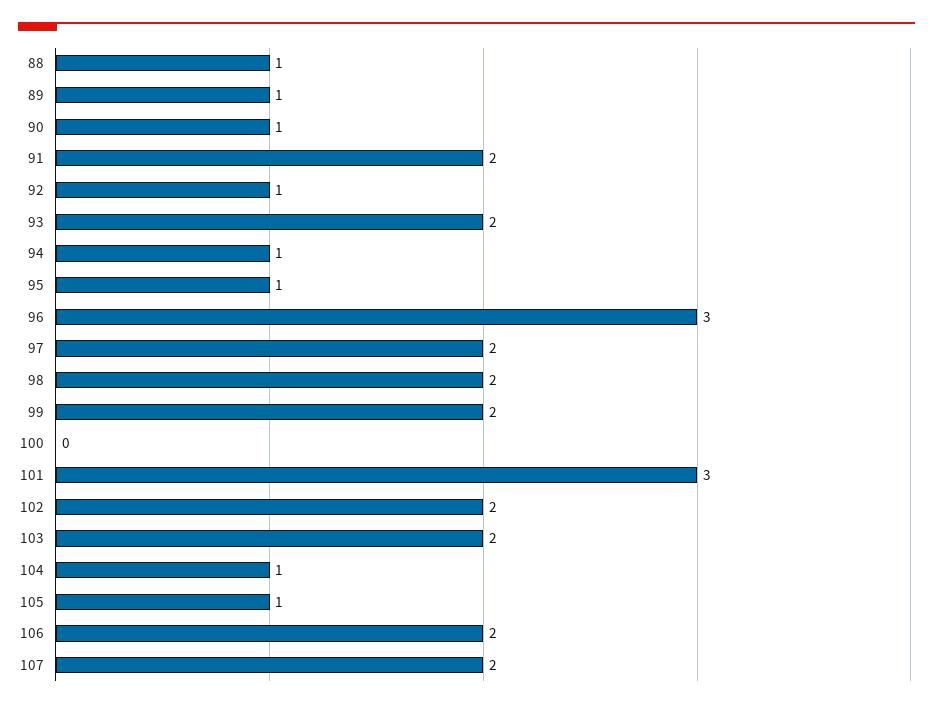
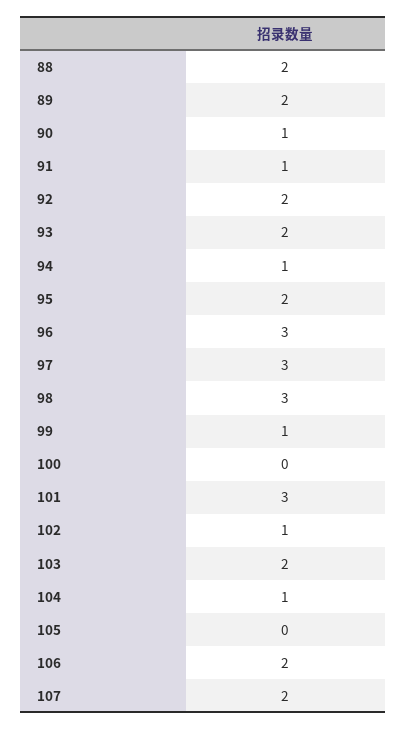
  {
-   "88": 1,
+   "88": 2,
-   "89": 1,
+   "89": 2,
    "90": 1,
-   "91": 2,
+   "91": 1,
-   "92": 1,
+   "92": 2,
    "93": 2,
    "94": 1,
-   "95": 1,
+   "95": 2,
    "96": 3,
-   "97": 2,
+   "97": 3,
-   "98": 2,
+   "98": 3,
-   "99": 2,
+   "99": 1,
    "100": 0,
    "101": 3,
-   "102": 2,
+   "102": 1,
    "103": 2,
    "104": 1,
-   "105": 1,
+   "105": 0,
    "106": 2,
    "107": 2
  }

